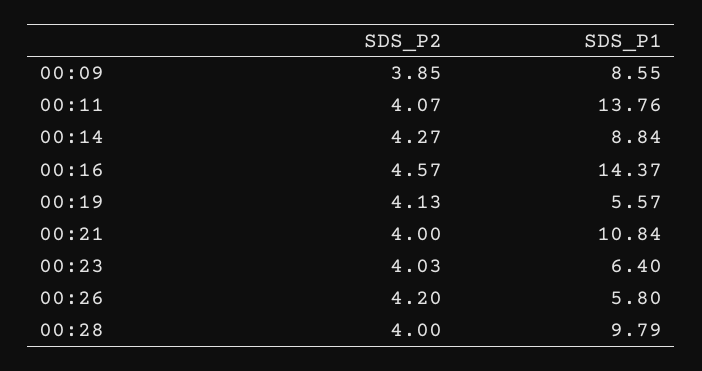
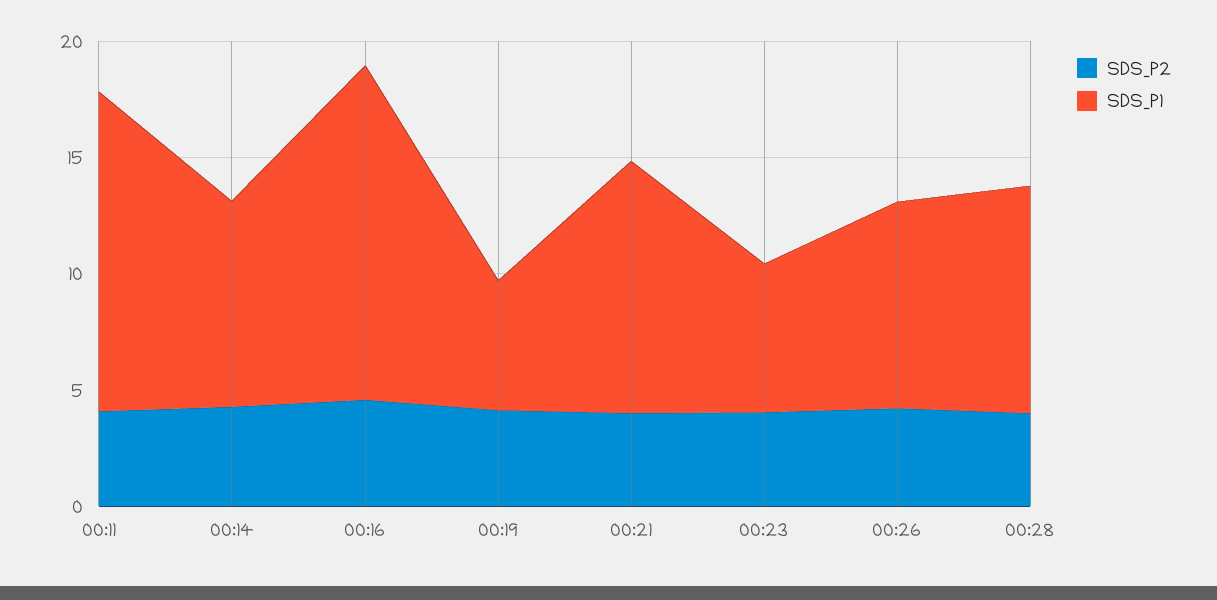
  {
    "SDS_P2": {
-     "00:09": 3.85,
      "00:11": 4.07,
      "00:14": 4.27,
      "00:16": 4.57,
      "00:19": 4.13,
      "00:21": 4,
      "00:23": 4.03,
      "00:26": 4.2,
      "00:28": 4
    },
    "SDS_P1": {
-     "00:09": 8.55,
      "00:11": 13.76,
      "00:14": 8.84,
      "00:16": 14.37,
      "00:19": 5.57,
      "00:21": 10.84,
      "00:23": 6.4,
-     "00:26": 5.8,
+     "00:26": 9,
      "00:28": 9.79
    }
  }

